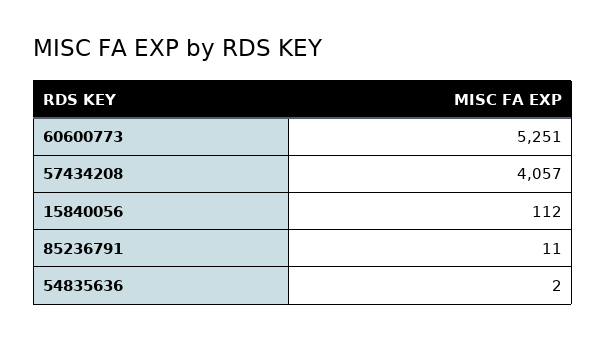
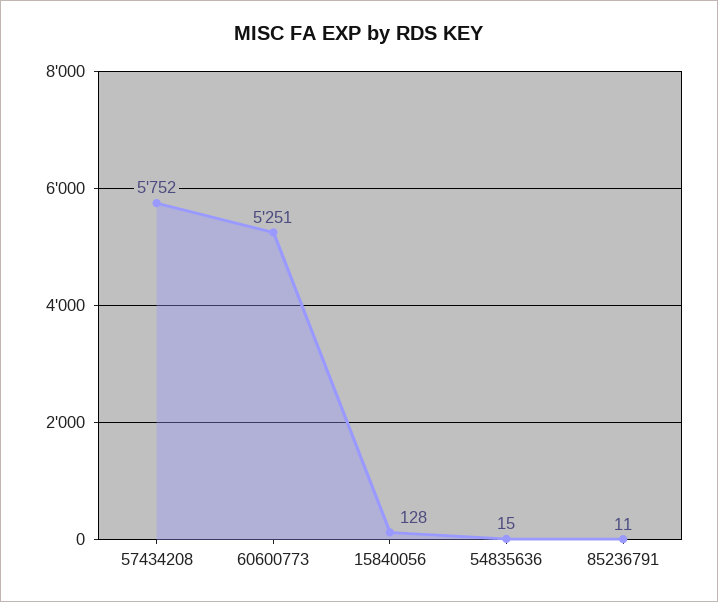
  {
    "60600773": 5251,
-   "57434208": 4057,
+   "57434208": 5752,
-   "15840056": 112,
+   "15840056": 128,
    "85236791": 11,
-   "54835636": 2
+   "54835636": 15
  }

